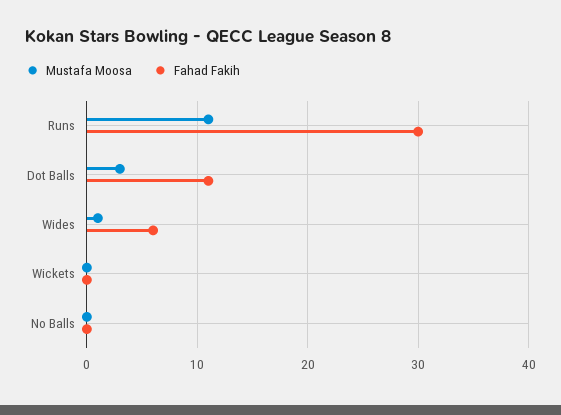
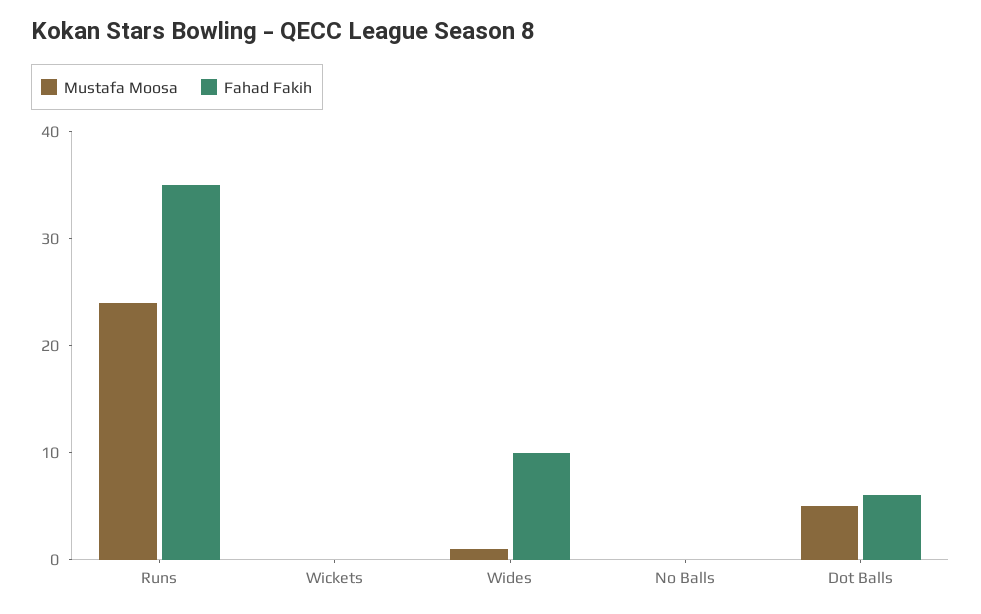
  {
    "Mustafa Moosa": {
-     "Runs": 11,
+     "Runs": 24,
-     "Dot Balls": 3,
+     "Dot Balls": 5,
      "Wides": 1,
      "Wickets": 0,
      "No Balls": 0
    },
    "Fahad Fakih": {
-     "Runs": 30,
+     "Runs": 35,
-     "Dot Balls": 11,
+     "Dot Balls": 6,
-     "Wides": 6,
+     "Wides": 10,
      "Wickets": 0,
      "No Balls": 0
    }
  }

